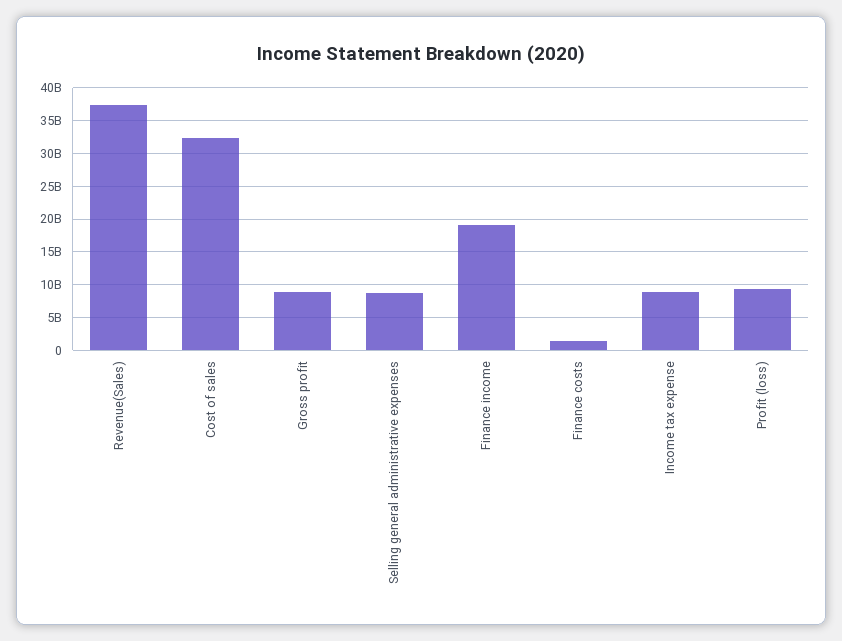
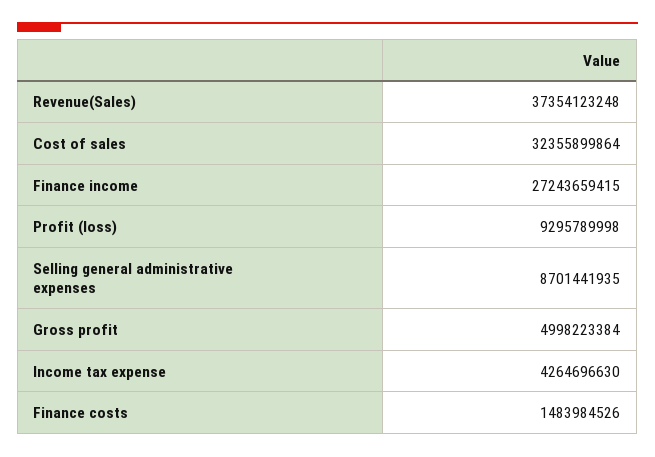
  {
    "Revenue(Sales)": 37354123248,
    "Cost of sales": 32355899864,
-   "Gross profit": 9000000000,
+   "Gross profit": 4998223384,
    "Selling general administrative expenses": 8701441935,
-   "Finance income": 19000000000,
+   "Finance income": 27243659415,
    "Finance costs": 1483984526,
-   "Income tax expense": 9000000000,
+   "Income tax expense": 4264696630,
    "Profit (loss)": 9295789998
  }

